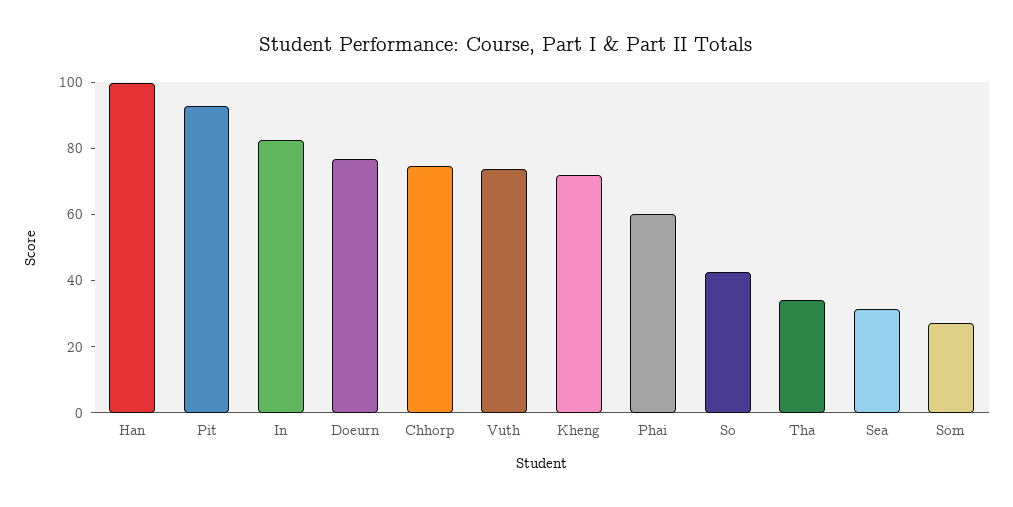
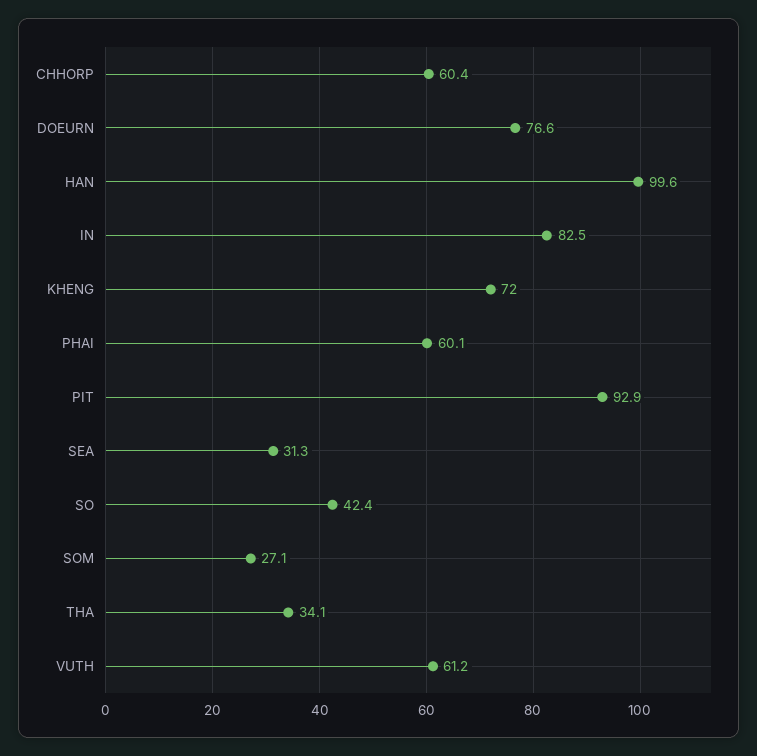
  {
    "Han": 99.6,
    "Pit": 92.9,
    "In": 82.5,
    "Doeurn": 76.6,
-   "Chhorp": 75,
+   "Chhorp": 60.4,
-   "Vuth": 75,
+   "Vuth": 61.2,
    "Kheng": 72,
    "Phai": 60.1,
    "So": 42.4,
    "Tha": 34.1,
    "Sea": 31.3,
    "Som": 27.1
  }

